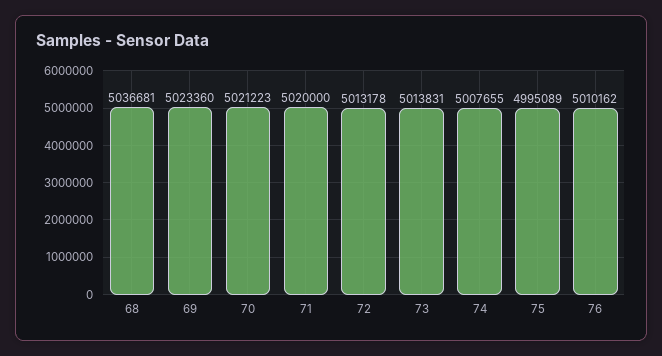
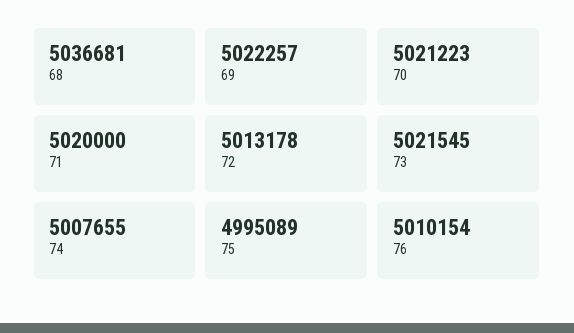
  {
    "68": 5036681,
-   "69": 5023360,
+   "69": 5022257,
    "70": 5021223,
    "71": 5020000,
    "72": 5013178,
-   "73": 5013831,
+   "73": 5021545,
    "74": 5007655,
    "75": 4995089,
-   "76": 5010162
+   "76": 5010154
  }

